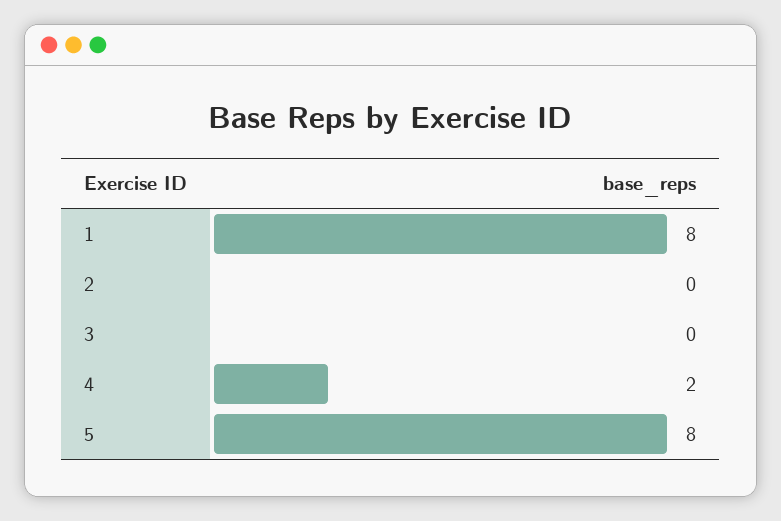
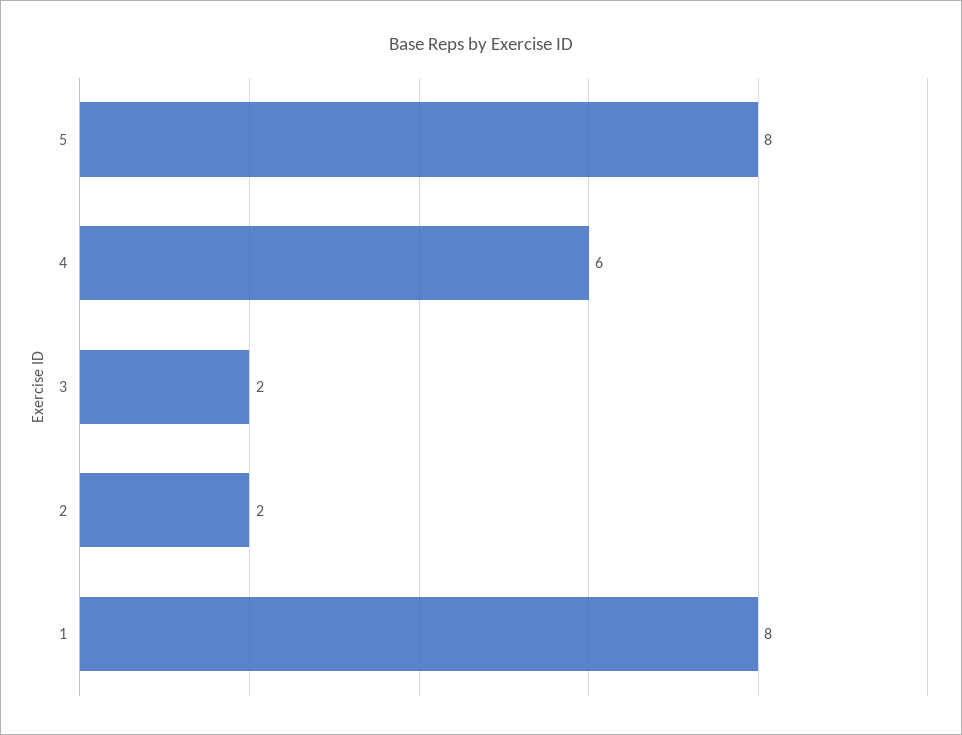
  {
    "1": 8,
-   "2": 0,
+   "2": 2,
-   "3": 0,
+   "3": 2,
-   "4": 2,
+   "4": 6,
    "5": 8
  }

